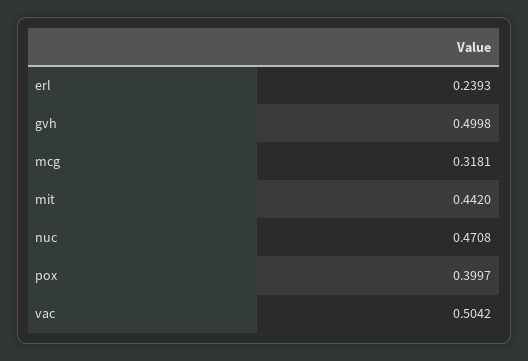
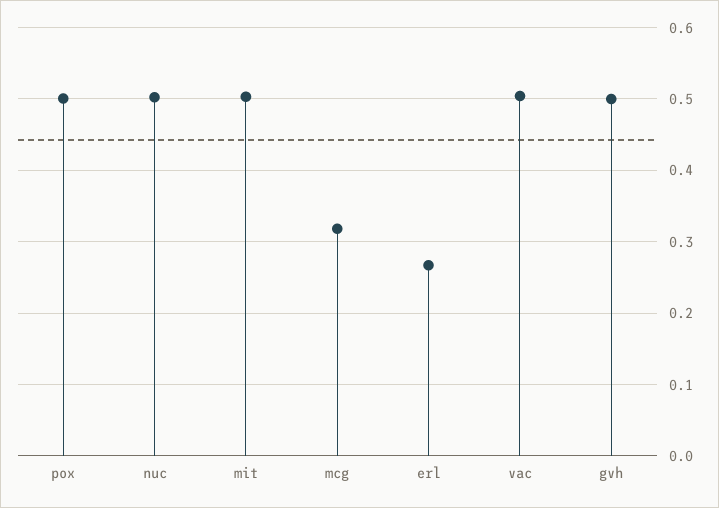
  {
-   "erl": 0.2393,
+   "erl": 0.27,
    "gvh": 0.4998,
    "mcg": 0.3181,
-   "mit": 0.442,
+   "mit": 0.5,
-   "nuc": 0.4708,
+   "nuc": 0.5,
-   "pox": 0.3997,
+   "pox": 0.5,
    "vac": 0.5042
  }

